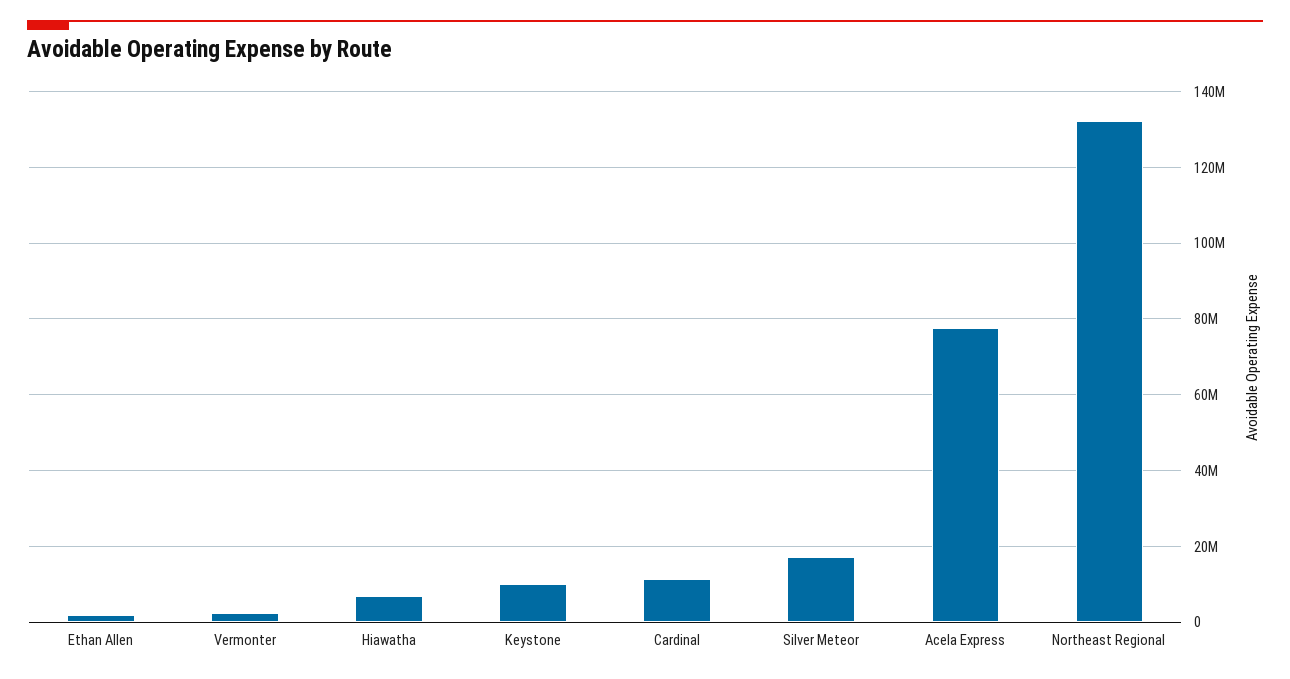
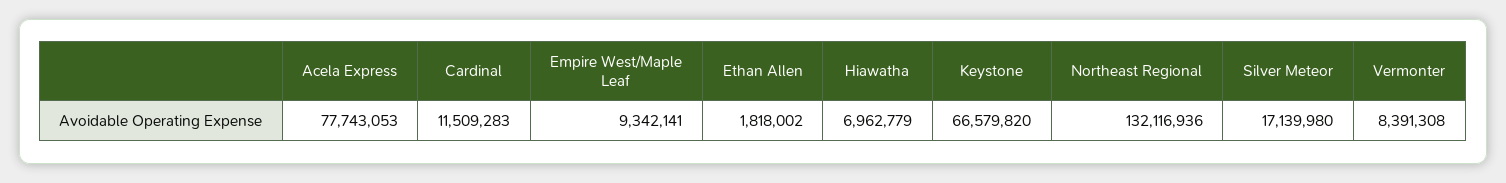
  {
    "Ethan Allen": 1818002,
-   "Vermonter": 2000000,
+   "Vermonter": 8391308,
    "Hiawatha": 6962779,
-   "Keystone": 10000000,
+   "Keystone": 66579820,
    "Cardinal": 11509283,
    "Silver Meteor": 17139980,
    "Acela Express": 77743053,
-   "Northeast Regional": 132116936
+   "Northeast Regional": 132116936,
+   "Empire West/Maple Leaf": 9342141
  }

